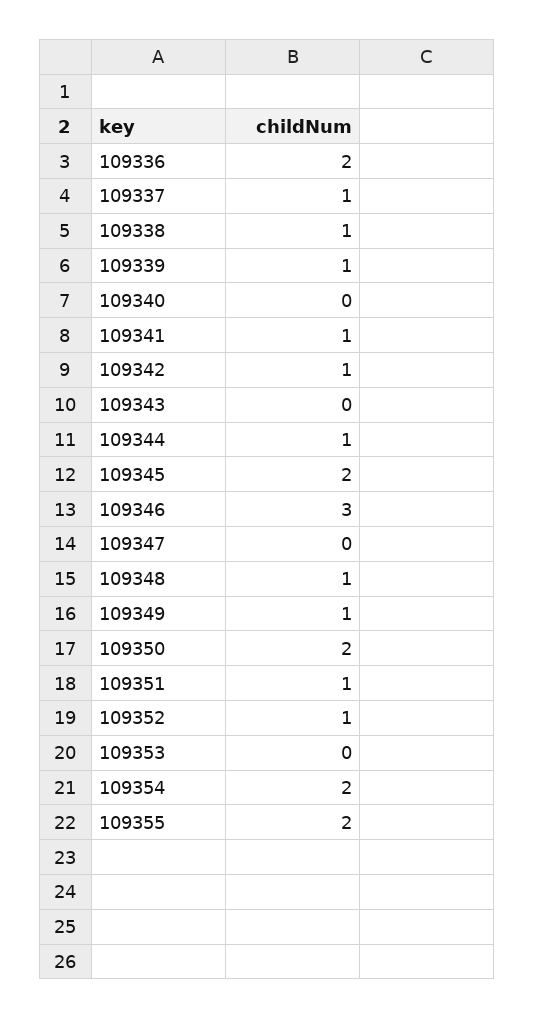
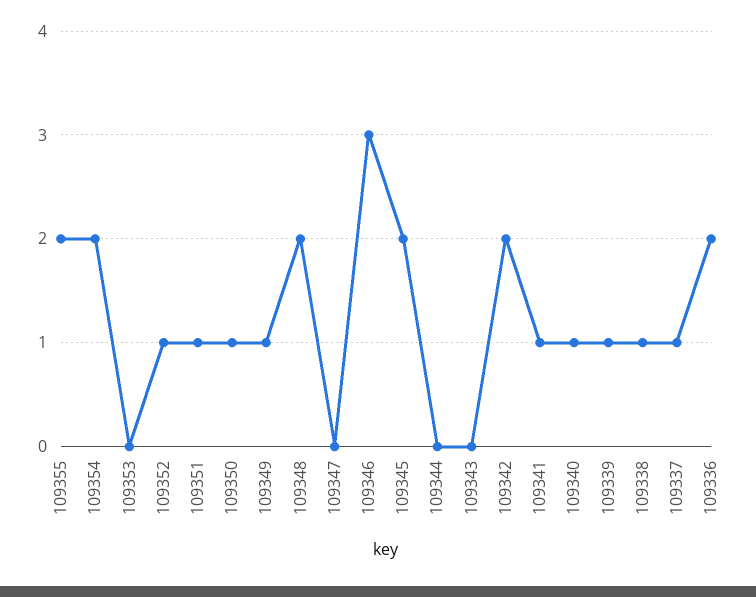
  {
    "109336": 2,
    "109337": 1,
    "109338": 1,
    "109339": 1,
-   "109340": 0,
+   "109340": 1,
    "109341": 1,
-   "109342": 1,
+   "109342": 2,
    "109343": 0,
-   "109344": 1,
+   "109344": 0,
    "109345": 2,
    "109346": 3,
    "109347": 0,
-   "109348": 1,
+   "109348": 2,
    "109349": 1,
-   "109350": 2,
+   "109350": 1,
    "109351": 1,
    "109352": 1,
    "109353": 0,
    "109354": 2,
    "109355": 2
  }

